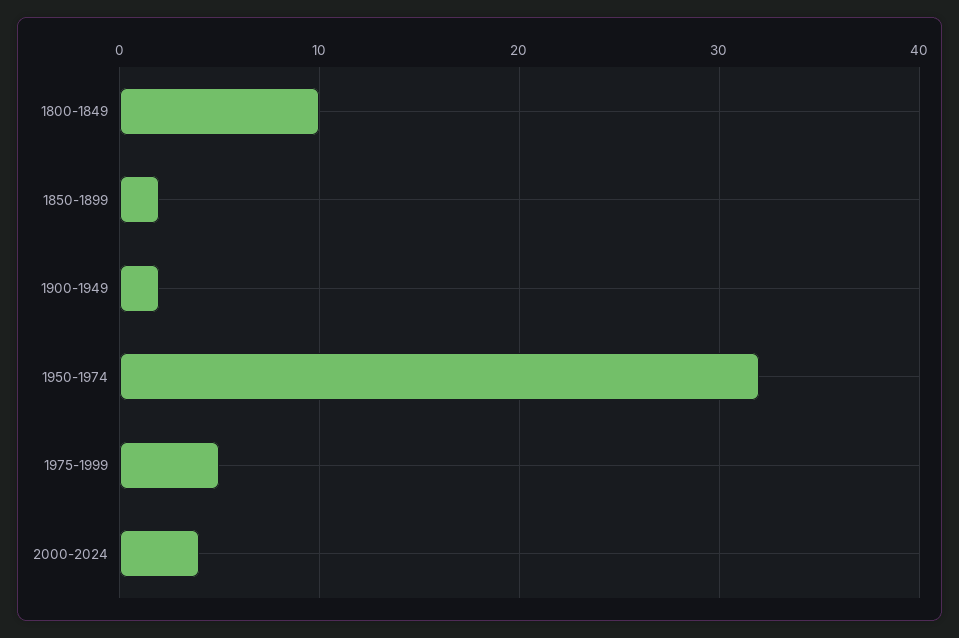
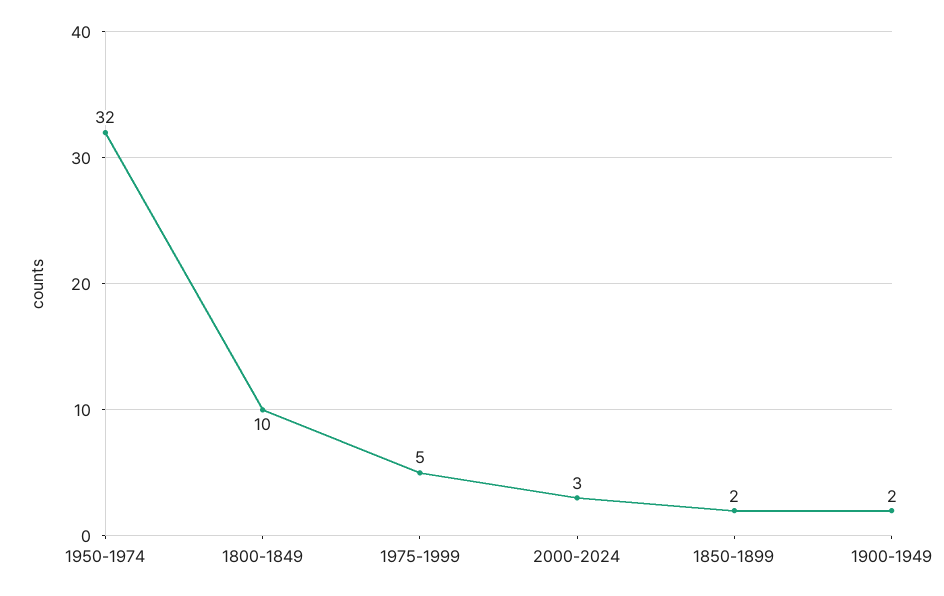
  {
    "1800-1849": 10,
    "1850-1899": 2,
    "1900-1949": 2,
    "1950-1974": 32,
    "1975-1999": 5,
-   "2000-2024": 4
+   "2000-2024": 3
  }

